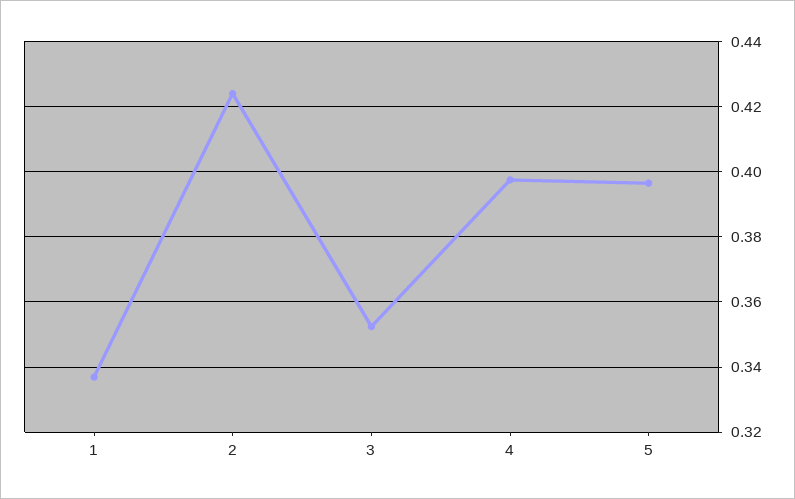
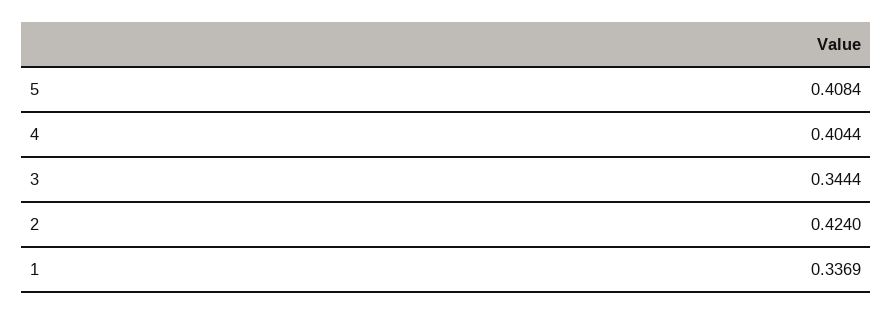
  {
    "1": 0.3369,
    "2": 0.424,
-   "3": 0.352,
+   "3": 0.3444,
-   "4": 0.398,
+   "4": 0.4044,
-   "5": 0.396
+   "5": 0.4084
  }

